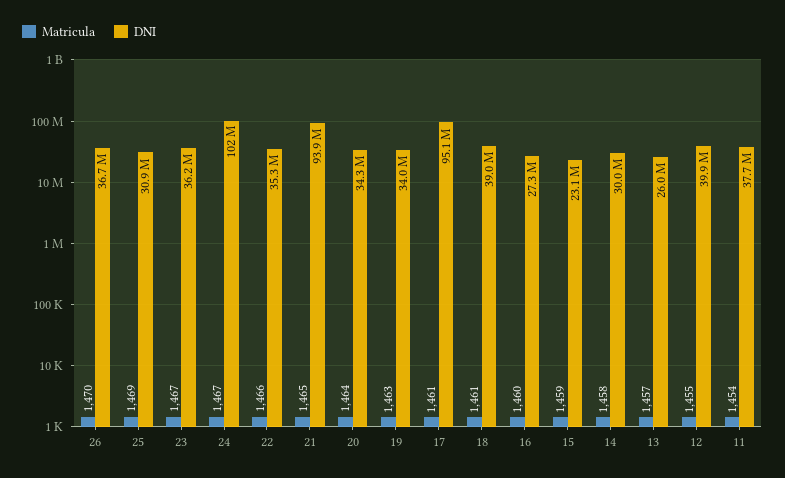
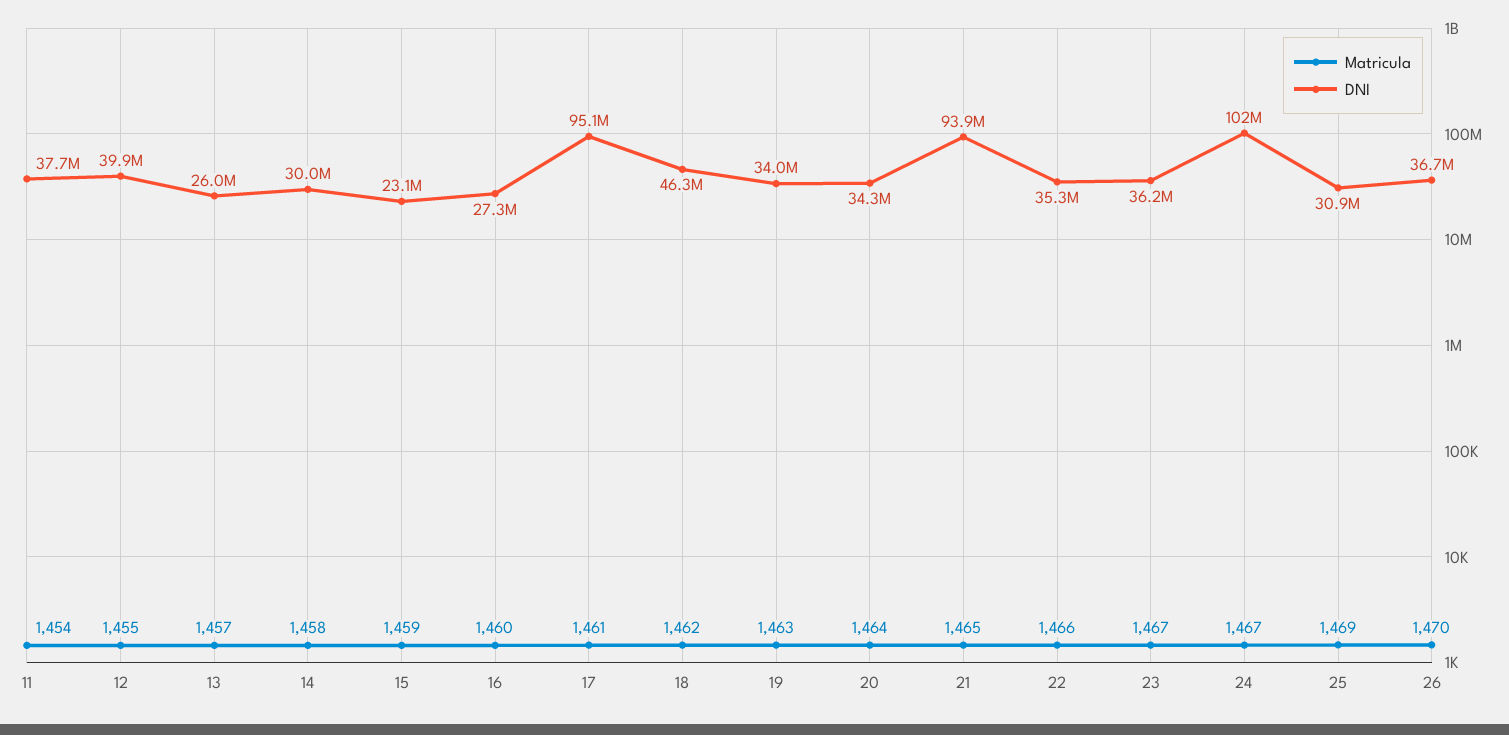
  {
    "Matricula": {
      "26": 1470,
      "25": 1469,
      "23": 1467,
      "24": 1467,
      "22": 1466,
      "21": 1465,
      "20": 1464,
      "19": 1463,
      "17": 1461,
-     "18": 1461,
+     "18": 1462,
      "16": 1460,
      "15": 1459,
      "14": 1458,
      "13": 1457,
      "12": 1455,
      "11": 1454
    },
    "DNI": {
      "26": 36700000,
      "25": 30900000,
      "23": 36200000,
      "24": 102000000,
      "22": 35300000,
      "21": 93900000,
      "20": 34300000,
      "19": 34000000,
      "17": 95100000,
-     "18": 39000000,
+     "18": 46300000,
      "16": 27300000,
      "15": 23100000,
      "14": 30000000,
      "13": 26000000,
      "12": 39900000,
      "11": 37700000
    }
  }

